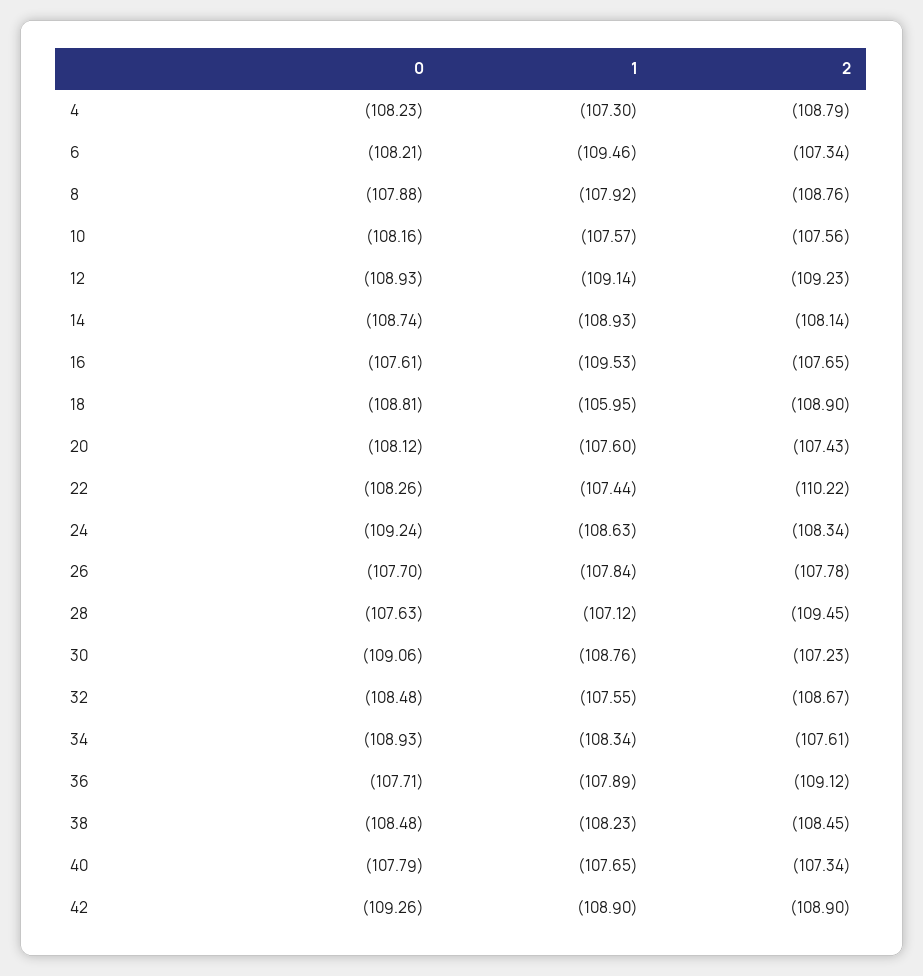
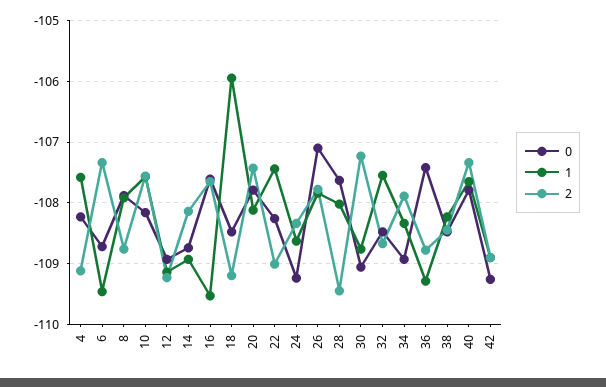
  {
    "0": {
      "4": -108.23,
-     "6": -108.21,
+     "6": -108.7,
      "8": -107.88,
      "10": -108.16,
      "12": -108.93,
      "14": -108.74,
      "16": -107.61,
-     "18": -108.81,
+     "18": -108.5,
-     "20": -108.12,
+     "20": -107.8,
      "22": -108.26,
      "24": -109.24,
-     "26": -107.7,
+     "26": -107.1,
      "28": -107.63,
      "30": -109.06,
      "32": -108.48,
      "34": -108.93,
-     "36": -107.71,
+     "36": -107.4,
      "38": -108.48,
      "40": -107.79,
      "42": -109.26
    },
    "1": {
-     "4": -107.3,
+     "4": -107.6,
      "6": -109.46,
      "8": -107.92,
      "10": -107.57,
      "12": -109.14,
      "14": -108.93,
      "16": -109.53,
      "18": -105.95,
-     "20": -107.6,
+     "20": -108.1,
      "22": -107.44,
      "24": -108.63,
      "26": -107.84,
-     "28": -107.12,
+     "28": -108,
      "30": -108.76,
      "32": -107.55,
      "34": -108.34,
-     "36": -107.89,
+     "36": -109.3,
      "38": -108.23,
      "40": -107.65,
      "42": -108.9
    },
    "2": {
-     "4": -108.79,
+     "4": -109.1,
      "6": -107.34,
      "8": -108.76,
      "10": -107.56,
      "12": -109.23,
      "14": -108.14,
      "16": -107.65,
-     "18": -108.9,
+     "18": -109.2,
      "20": -107.43,
-     "22": -110.22,
+     "22": -109,
      "24": -108.34,
      "26": -107.78,
      "28": -109.45,
      "30": -107.23,
      "32": -108.67,
-     "34": -107.61,
+     "34": -107.9,
-     "36": -109.12,
+     "36": -108.8,
      "38": -108.45,
      "40": -107.34,
      "42": -108.9
    }
  }

